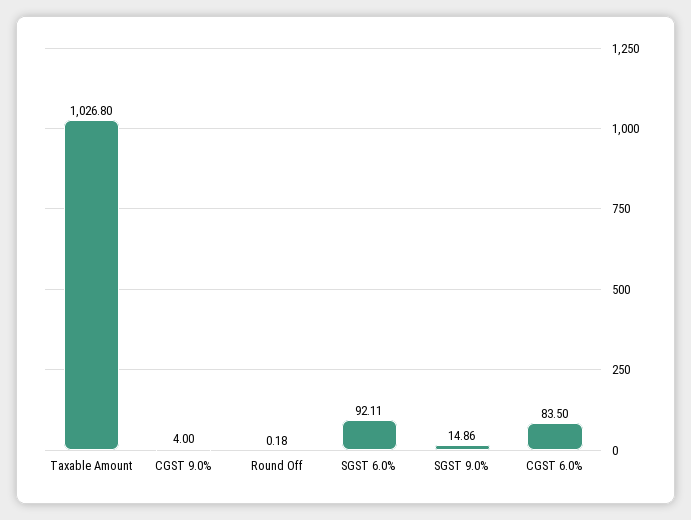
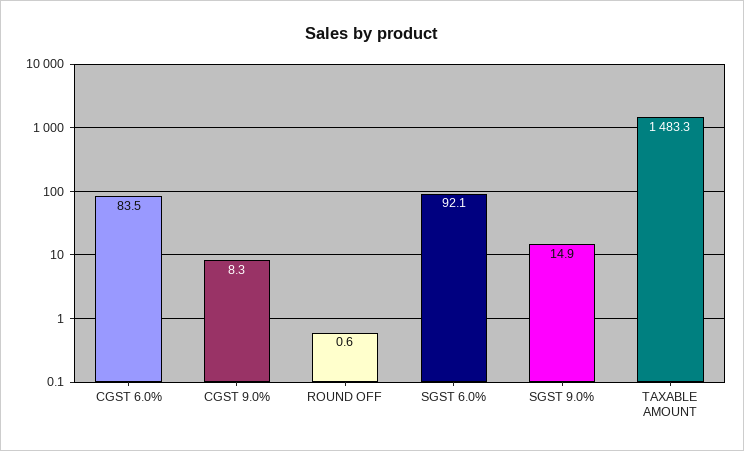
  {
-   "Taxable Amount": 1026.8,
+   "Taxable Amount": 1483.3,
-   "CGST 9.0%": 4,
+   "CGST 9.0%": 8.3,
-   "Round Off": 0.18,
+   "Round Off": 0.6,
    "SGST 6.0%": 92.11,
    "SGST 9.0%": 14.86,
    "CGST 6.0%": 83.5
  }

